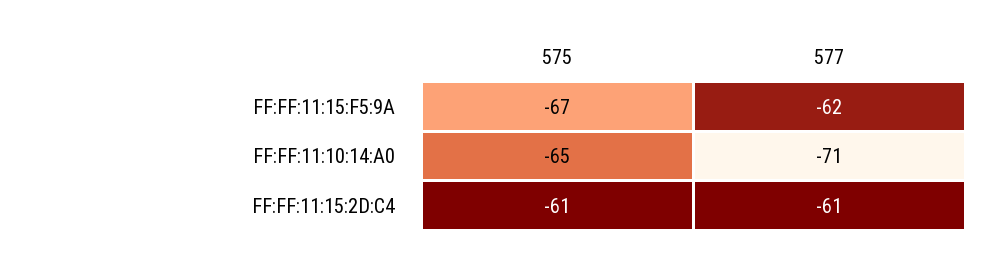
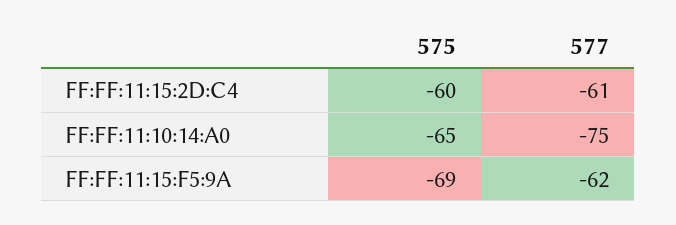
  {
    "575": {
-     "FF:FF:11:15:F5:9A": -67,
+     "FF:FF:11:15:F5:9A": -69,
      "FF:FF:11:10:14:A0": -65,
-     "FF:FF:11:15:2D:C4": -61
+     "FF:FF:11:15:2D:C4": -60
    },
    "577": {
      "FF:FF:11:15:F5:9A": -62,
-     "FF:FF:11:10:14:A0": -71,
+     "FF:FF:11:10:14:A0": -75,
      "FF:FF:11:15:2D:C4": -61
    }
  }

